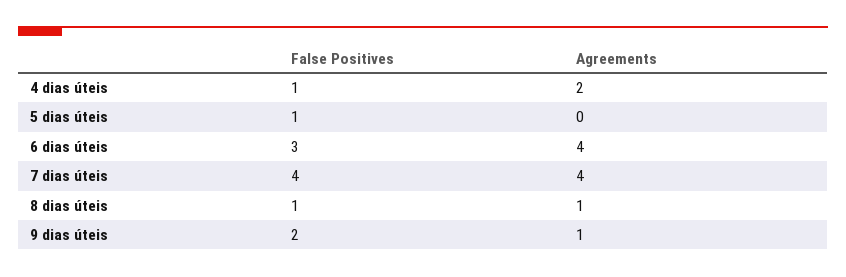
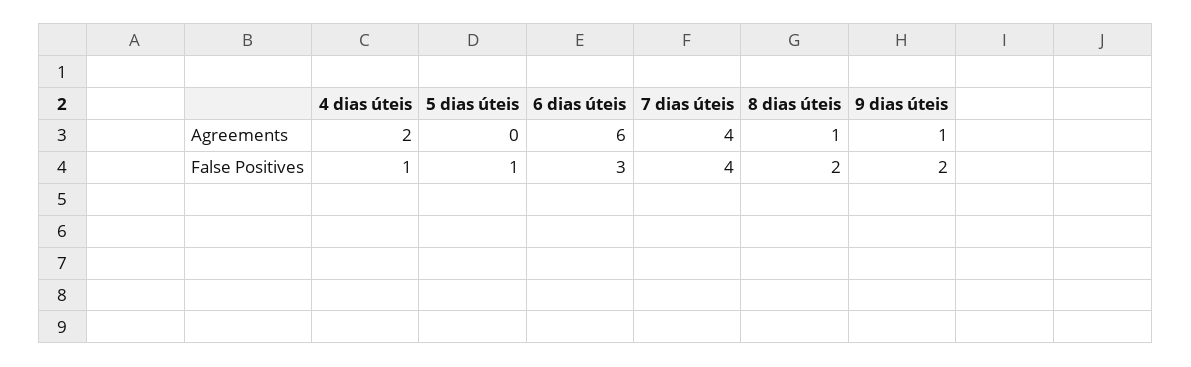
  {
    "False Positives": {
      "4 dias úteis": 1,
      "5 dias úteis": 1,
      "6 dias úteis": 3,
      "7 dias úteis": 4,
-     "8 dias úteis": 1,
+     "8 dias úteis": 2,
      "9 dias úteis": 2
    },
    "Agreements": {
      "4 dias úteis": 2,
      "5 dias úteis": 0,
-     "6 dias úteis": 4,
+     "6 dias úteis": 6,
      "7 dias úteis": 4,
      "8 dias úteis": 1,
      "9 dias úteis": 1
    }
  }

